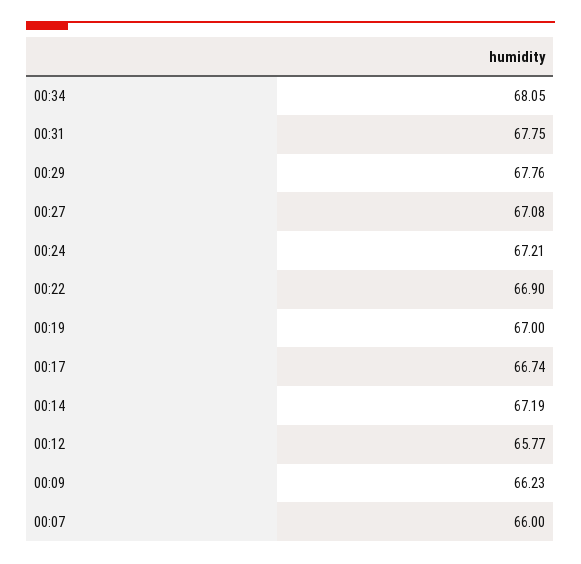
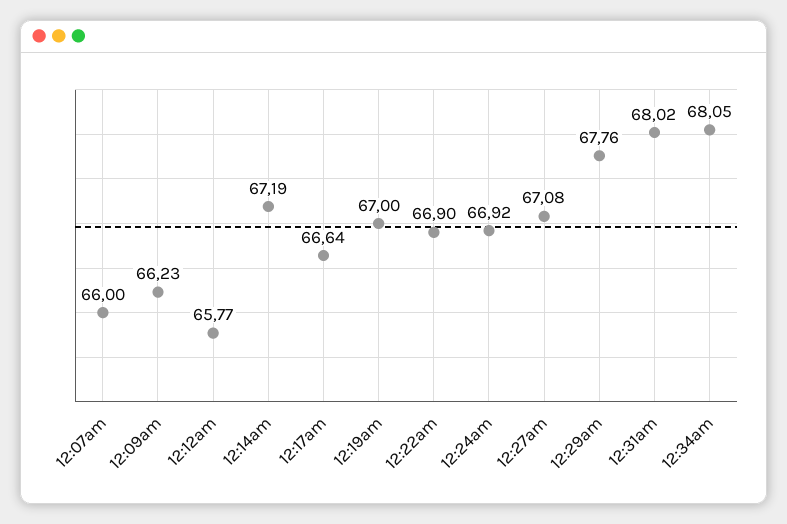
  {
    "00:34": 68.05,
-   "00:31": 67.75,
+   "00:31": 68.02,
    "00:29": 67.76,
    "00:27": 67.08,
-   "00:24": 67.21,
+   "00:24": 66.92,
    "00:22": 66.9,
    "00:19": 67,
-   "00:17": 66.74,
+   "00:17": 66.64,
    "00:14": 67.19,
    "00:12": 65.77,
    "00:09": 66.23,
    "00:07": 66
  }

